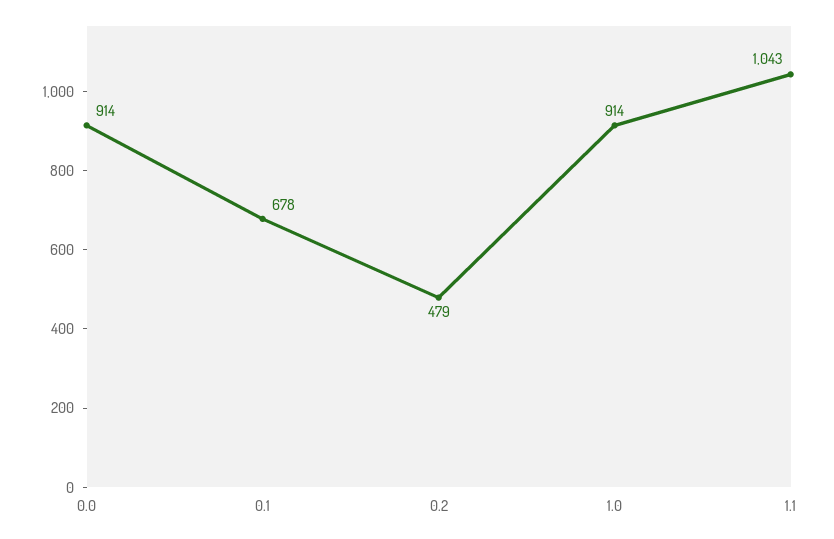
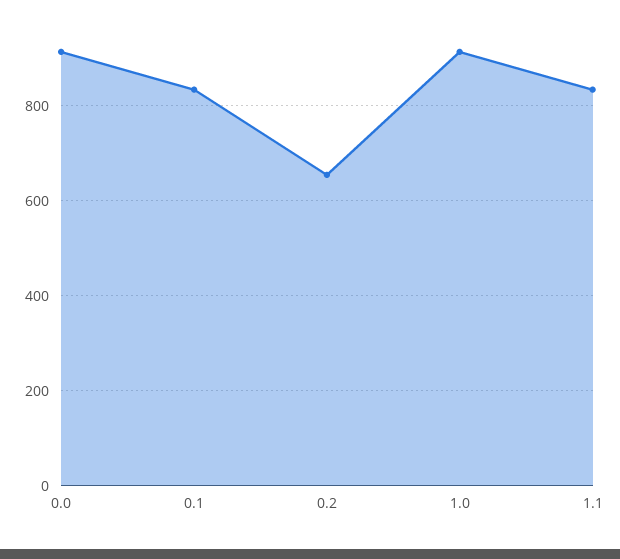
  {
    "0.0": 914,
-   "0.1": 678,
+   "0.1": 840,
-   "0.2": 479,
+   "0.2": 660,
    "1.0": 914,
-   "1.1": 1043
+   "1.1": 840
  }

